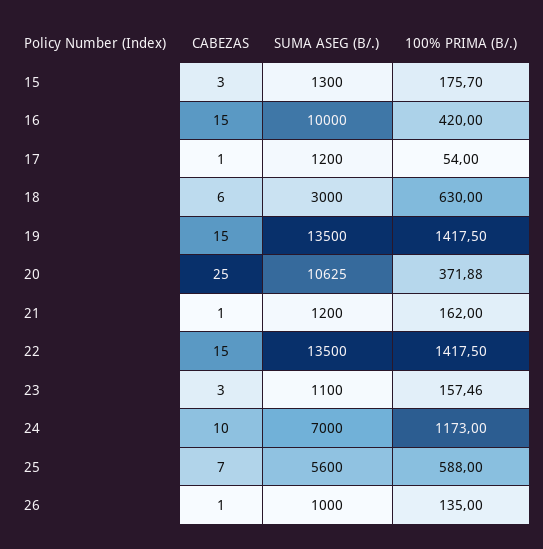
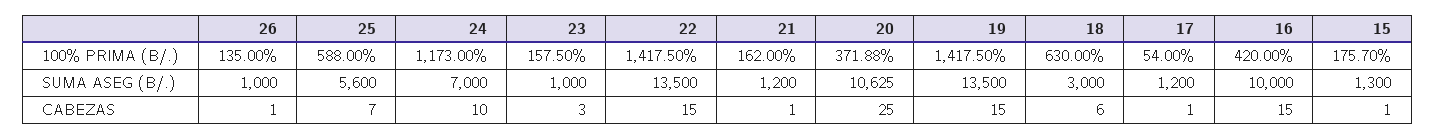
  {
    "CABEZAS": {
-     "15": 3,
+     "15": 1,
      "16": 15,
      "17": 1,
      "18": 6,
      "19": 15,
      "20": 25,
      "21": 1,
      "22": 15,
      "23": 3,
      "24": 10,
      "25": 7,
      "26": 1
    },
    "SUMA ASEG (B/.)": {
      "15": 1300,
      "16": 10000,
      "17": 1200,
      "18": 3000,
      "19": 13500,
      "20": 10625,
      "21": 1200,
      "22": 13500,
-     "23": 1100,
+     "23": 1000,
      "24": 7000,
      "25": 5600,
      "26": 1000
    },
    "100% PRIMA (B/.)": {
      "15": 175.7,
      "16": 420,
      "17": 54,
      "18": 630,
      "19": 1417.5,
      "20": 371.88,
      "21": 162,
      "22": 1417.5,
-     "23": 157.46,
+     "23": 157.5,
      "24": 1173,
      "25": 588,
      "26": 135
    }
  }

